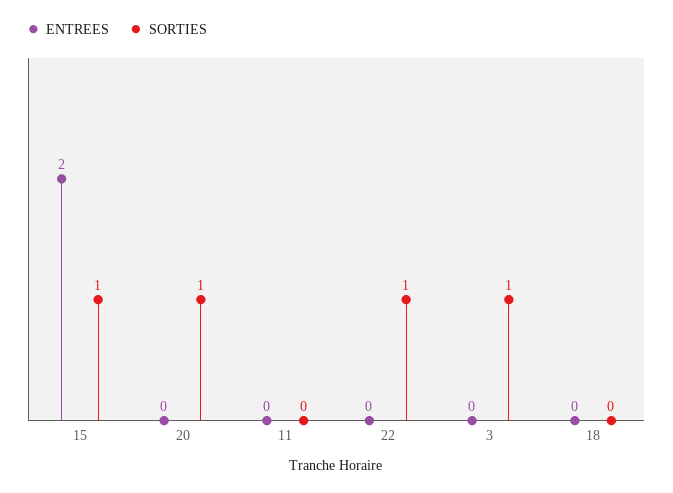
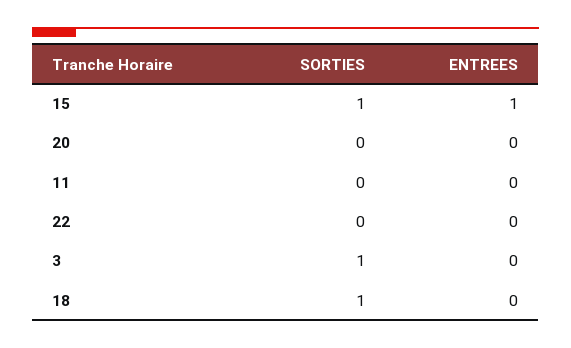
  {
    "ENTREES": {
-     "15": 2,
+     "15": 1,
      "20": 0,
      "11": 0,
      "22": 0,
      "3": 0,
      "18": 0
    },
    "SORTIES": {
      "15": 1,
-     "20": 1,
+     "20": 0,
      "11": 0,
-     "22": 1,
+     "22": 0,
      "3": 1,
-     "18": 0
+     "18": 1
    }
  }

